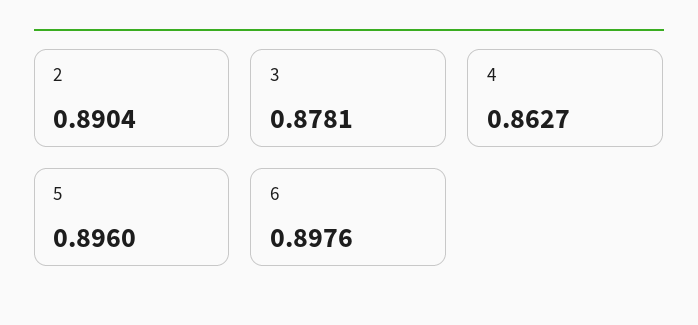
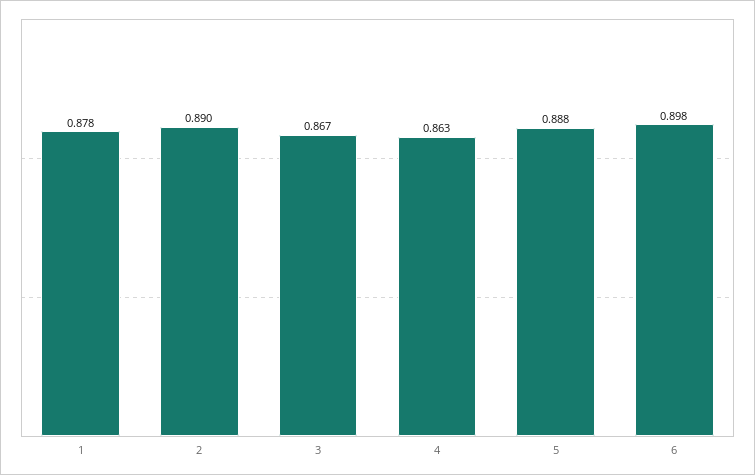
  {
    "2": 0.8904,
-   "3": 0.8781,
+   "3": 0.867,
    "4": 0.8627,
-   "5": 0.896,
+   "5": 0.888,
-   "6": 0.8976
+   "6": 0.8976,
+   "1": 0.878
  }

